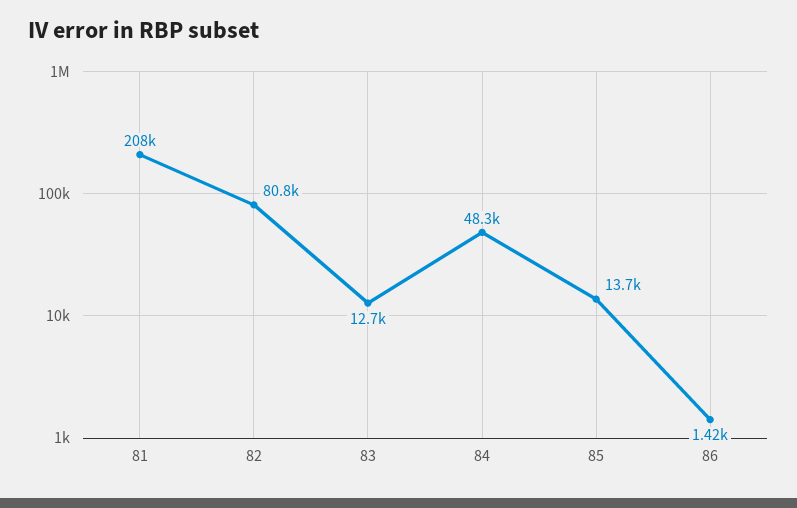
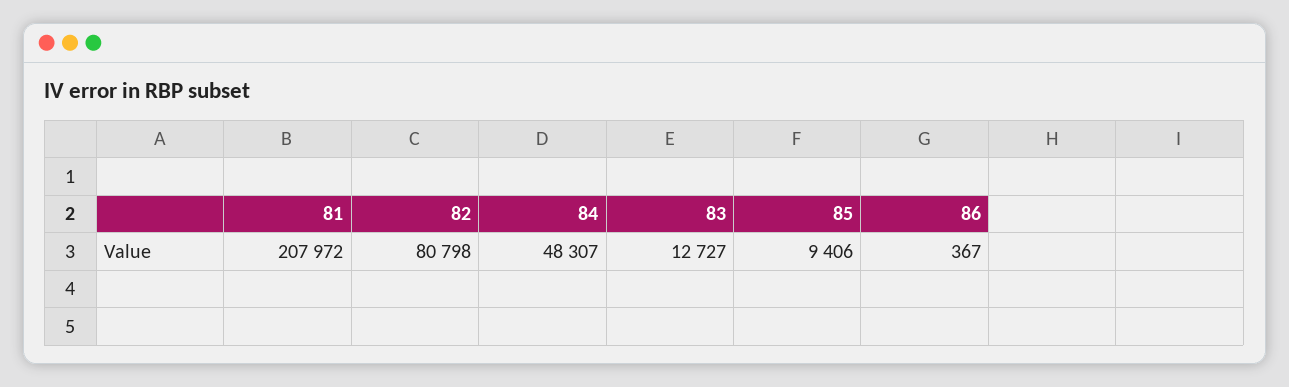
  {
    "81": 207972,
    "82": 80798,
    "83": 12727,
    "84": 48307,
-   "85": 13700,
+   "85": 9406,
-   "86": 1420
+   "86": 367
  }

